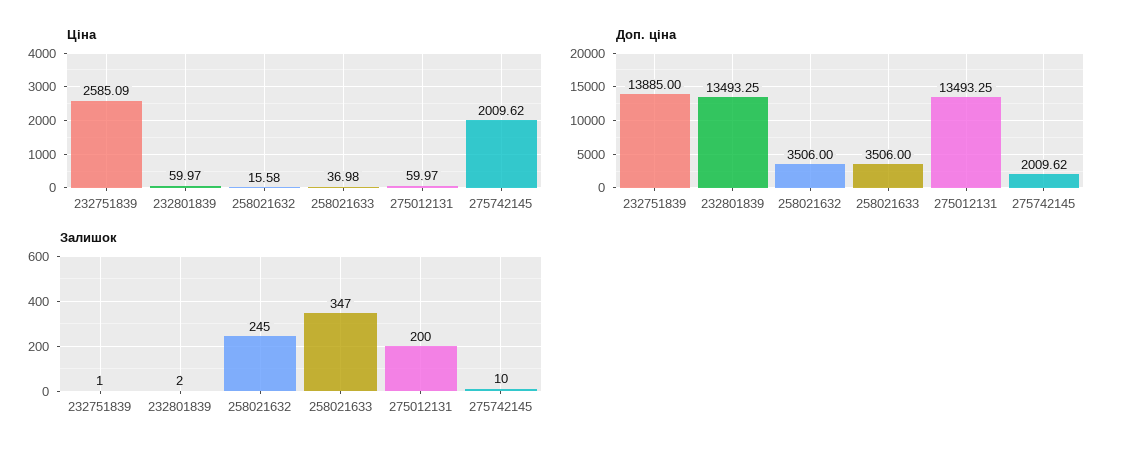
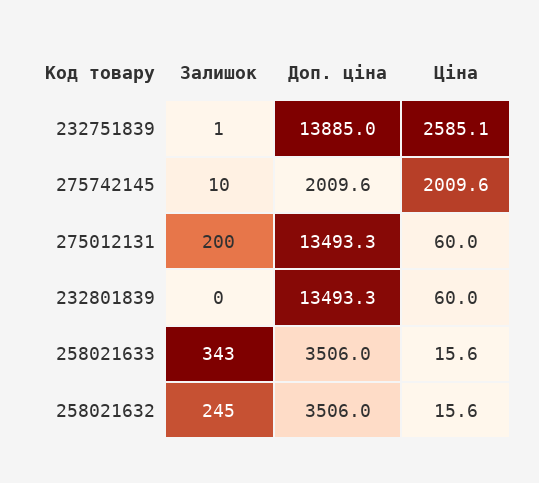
  {
    "Ціна": {
      "232751839": 2585.09,
      "232801839": 59.97,
      "258021632": 15.58,
-     "258021633": 36.98,
+     "258021633": 15.6,
      "275012131": 59.97,
      "275742145": 2009.62
    },
    "Доп. ціна": {
      "232751839": 13885,
      "232801839": 13493.25,
      "258021632": 3506,
      "258021633": 3506,
      "275012131": 13493.25,
      "275742145": 2009.62
    },
    "Залишок": {
      "232751839": 1,
-     "232801839": 2,
+     "232801839": 0,
      "258021632": 245,
-     "258021633": 347,
+     "258021633": 343,
      "275012131": 200,
      "275742145": 10
    }
  }

